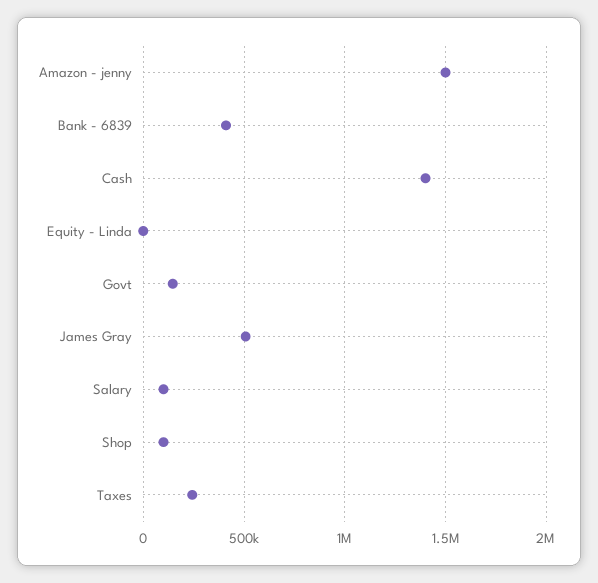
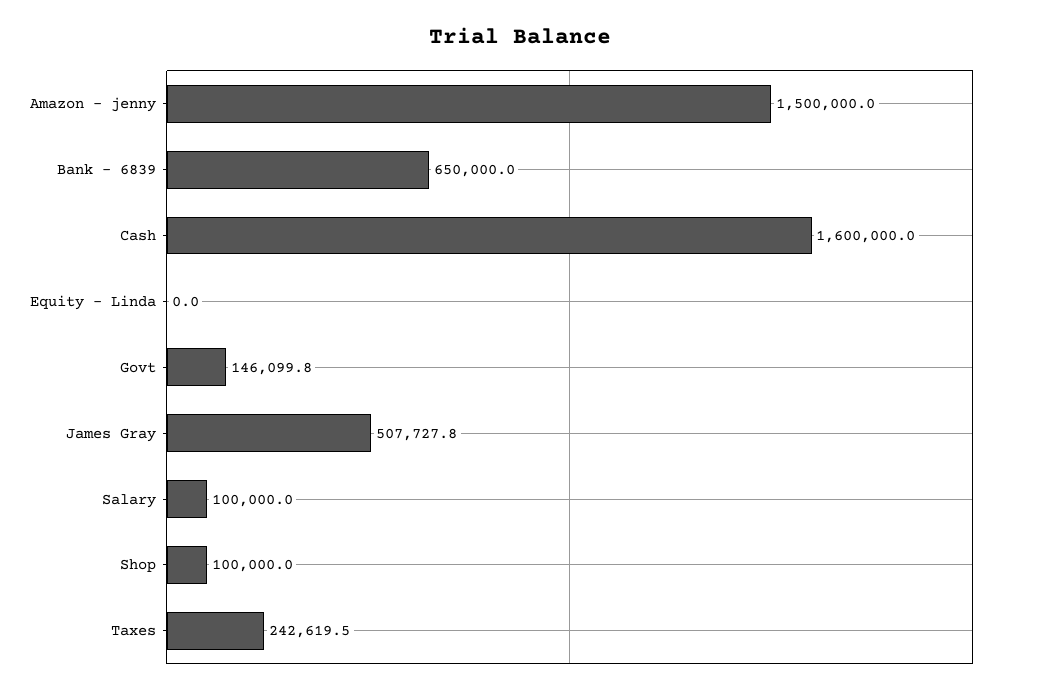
  {
    "Amazon - jenny": 1500000,
-   "Bank - 6839": 400000,
+   "Bank - 6839": 650000,
-   "Cash": 1400000,
+   "Cash": 1600000,
    "Equity - Linda": 0,
    "Govt": 146099.8,
    "James Gray": 507727.8,
    "Salary": 100000,
    "Shop": 100000,
    "Taxes": 242619.5
  }

